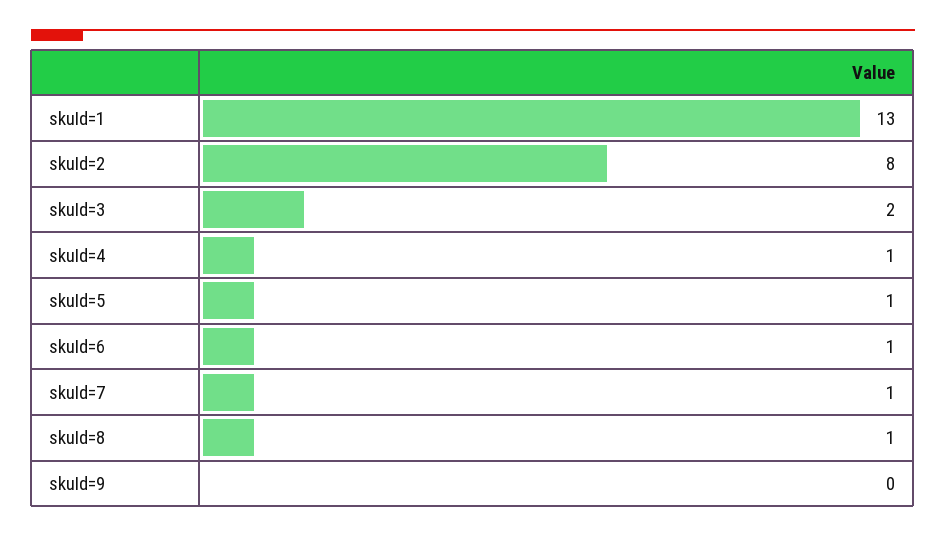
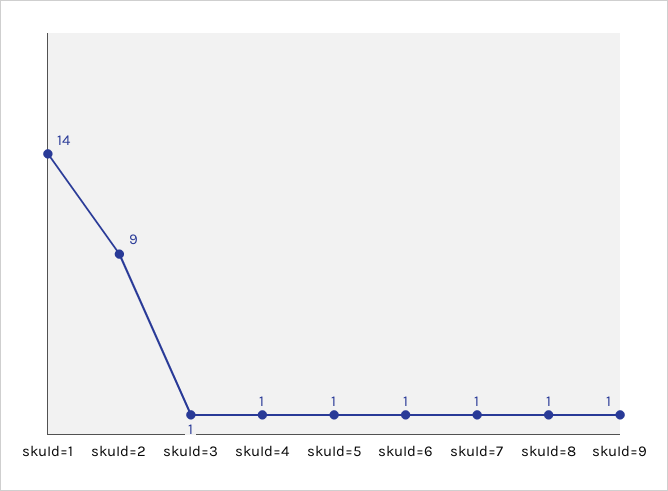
  {
-   "skuId=1": 13,
+   "skuId=1": 14,
-   "skuId=2": 8,
+   "skuId=2": 9,
-   "skuId=3": 2,
+   "skuId=3": 1,
    "skuId=4": 1,
    "skuId=5": 1,
    "skuId=6": 1,
    "skuId=7": 1,
    "skuId=8": 1,
-   "skuId=9": 0
+   "skuId=9": 1
  }

